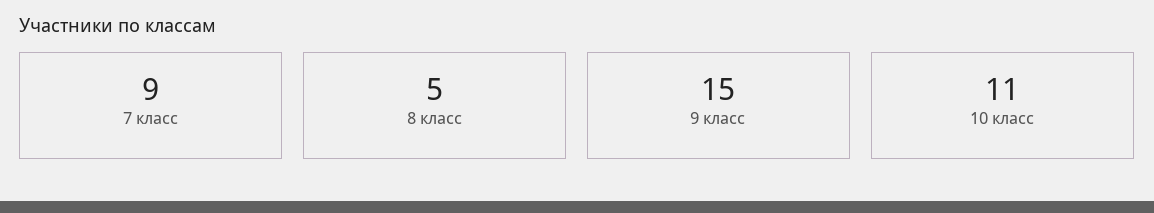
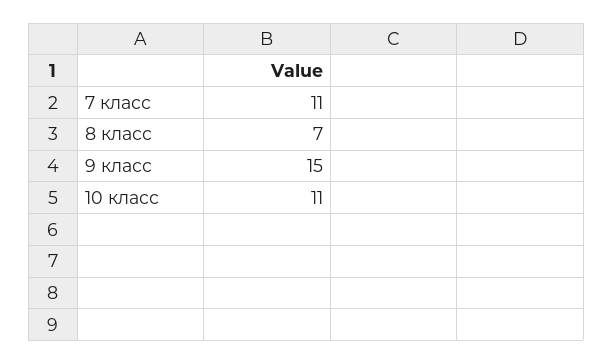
  {
-   "7 класс": 9,
+   "7 класс": 11,
-   "8 класс": 5,
+   "8 класс": 7,
    "9 класс": 15,
    "10 класс": 11
  }

